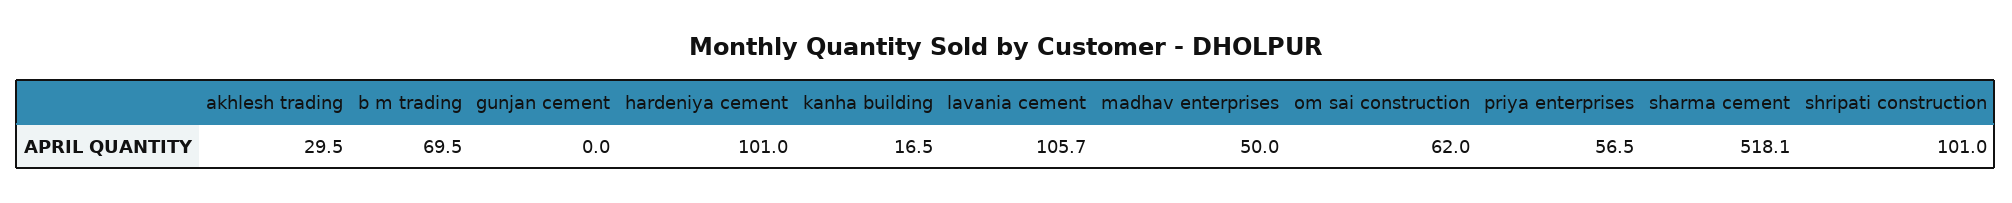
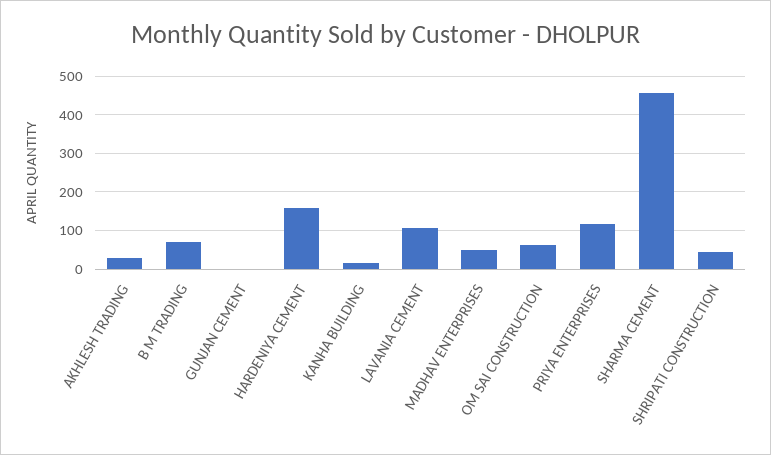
  {
    "akhlesh trading": 29.5,
    "b m trading": 69.5,
    "gunjan cement": 0,
-   "hardeniya cement": 101,
+   "hardeniya cement": 160,
    "kanha building": 16.5,
    "lavania cement": 105.7,
    "madhav enterprises": 50,
    "om sai construction": 62,
-   "priya enterprises": 56.5,
+   "priya enterprises": 120,
-   "sharma cement": 518.1,
+   "sharma cement": 460,
-   "shripati construction": 101
+   "shripati construction": 40
  }

